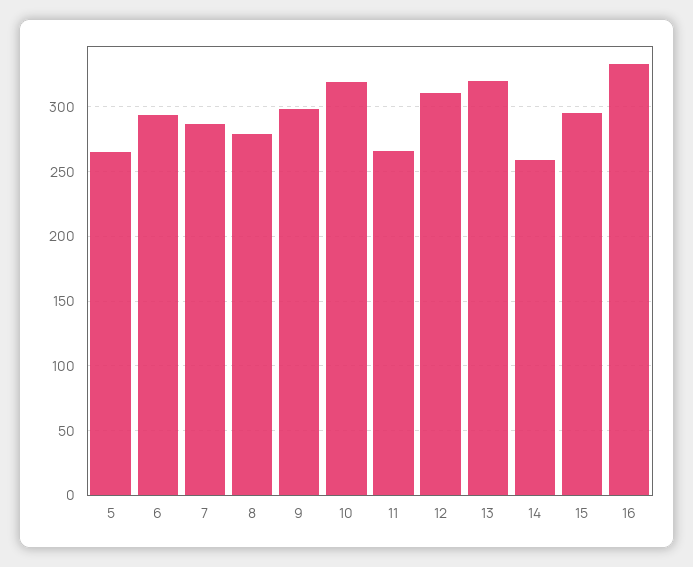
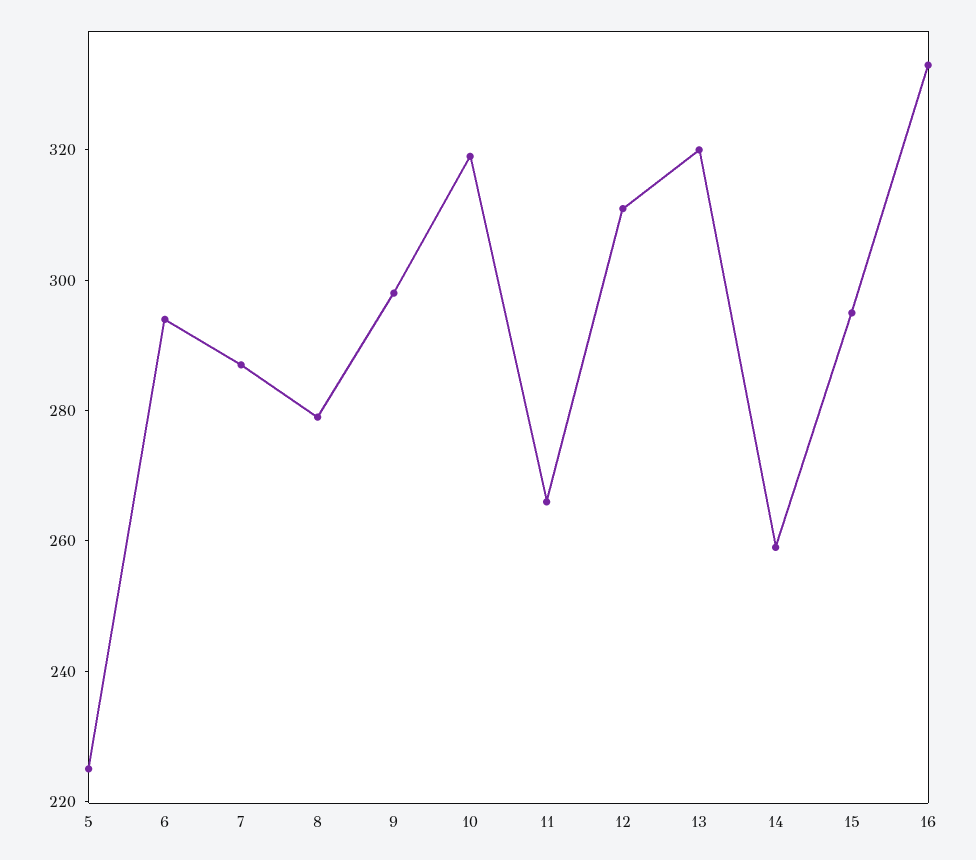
  {
-   "5": 265,
+   "5": 225,
    "6": 295,
    "7": 285,
    "8": 280,
    "9": 300,
    "10": 320,
    "11": 265,
    "12": 310,
    "13": 320,
    "14": 260,
    "15": 295,
    "16": 335
  }

